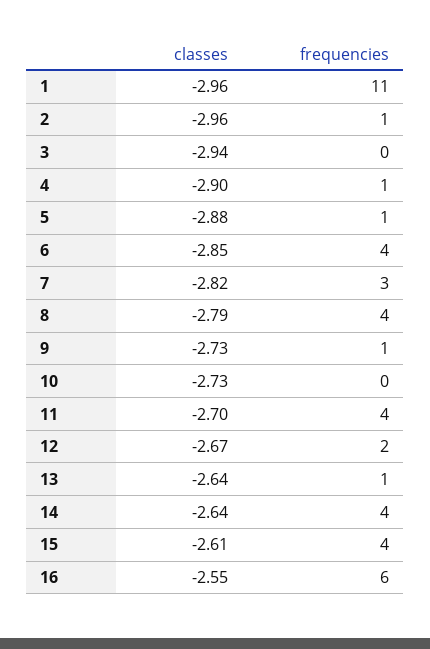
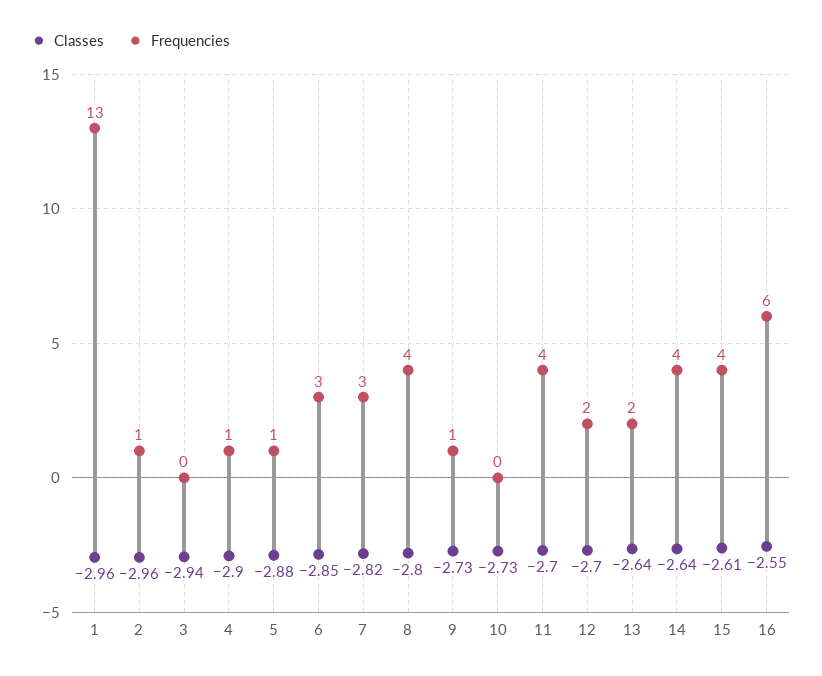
  {
    "classes": {
      "1": -2.96,
      "2": -2.96,
      "3": -2.94,
      "4": -2.9,
      "5": -2.88,
      "6": -2.85,
      "7": -2.82,
-     "8": -2.79,
+     "8": -2.8,
      "9": -2.73,
      "10": -2.73,
      "11": -2.7,
-     "12": -2.67,
+     "12": -2.7,
      "13": -2.64,
      "14": -2.64,
      "15": -2.61,
      "16": -2.55
    },
    "frequencies": {
-     "1": 11,
+     "1": 13,
      "2": 1,
      "3": 0,
      "4": 1,
      "5": 1,
-     "6": 4,
+     "6": 3,
      "7": 3,
      "8": 4,
      "9": 1,
      "10": 0,
      "11": 4,
      "12": 2,
-     "13": 1,
+     "13": 2,
      "14": 4,
      "15": 4,
      "16": 6
    }
  }

